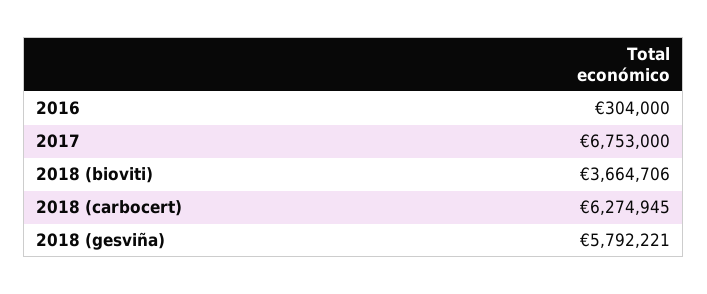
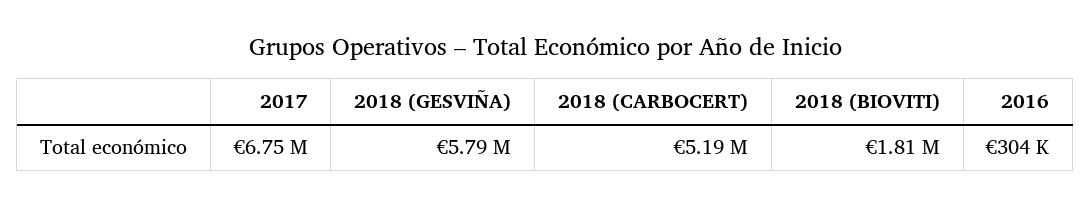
  {
    "2016": 304000,
    "2017": 6753000,
-   "2018 (bioviti)": 3664706,
+   "2018 (bioviti)": 1810000,
-   "2018 (carbocert)": 6274945,
+   "2018 (carbocert)": 5190000,
    "2018 (gesviña)": 5792221
  }

